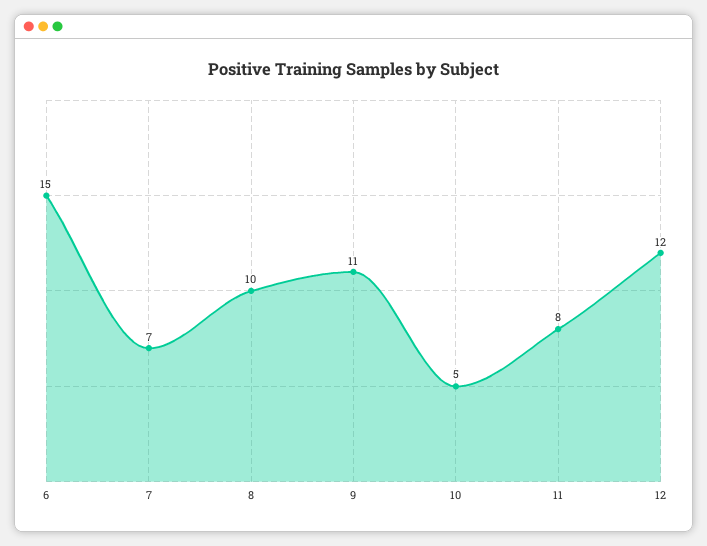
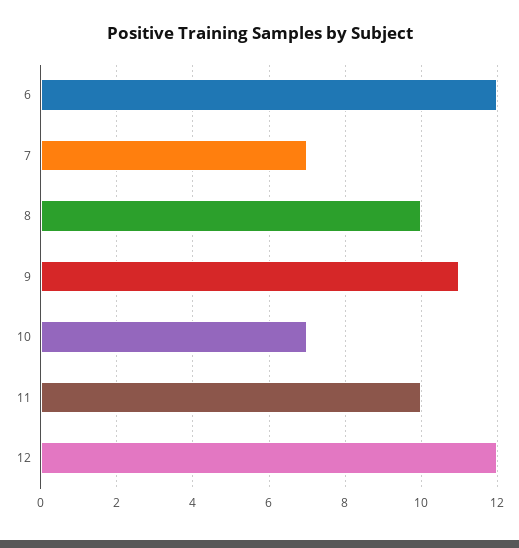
  {
-   "6": 15,
+   "6": 12,
    "7": 7,
    "8": 10,
    "9": 11,
-   "10": 5,
+   "10": 7,
-   "11": 8,
+   "11": 10,
    "12": 12
  }

